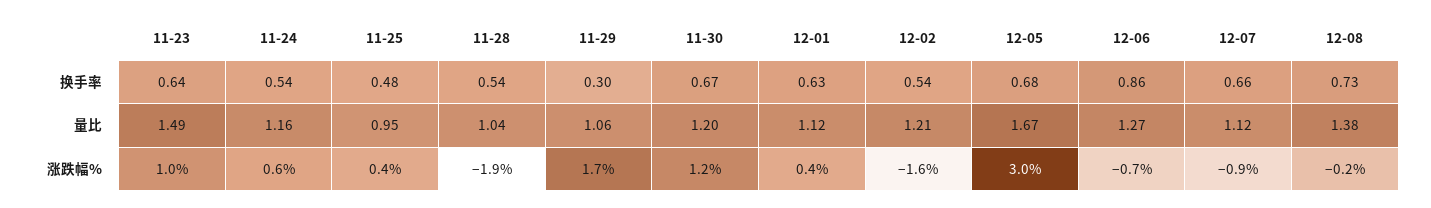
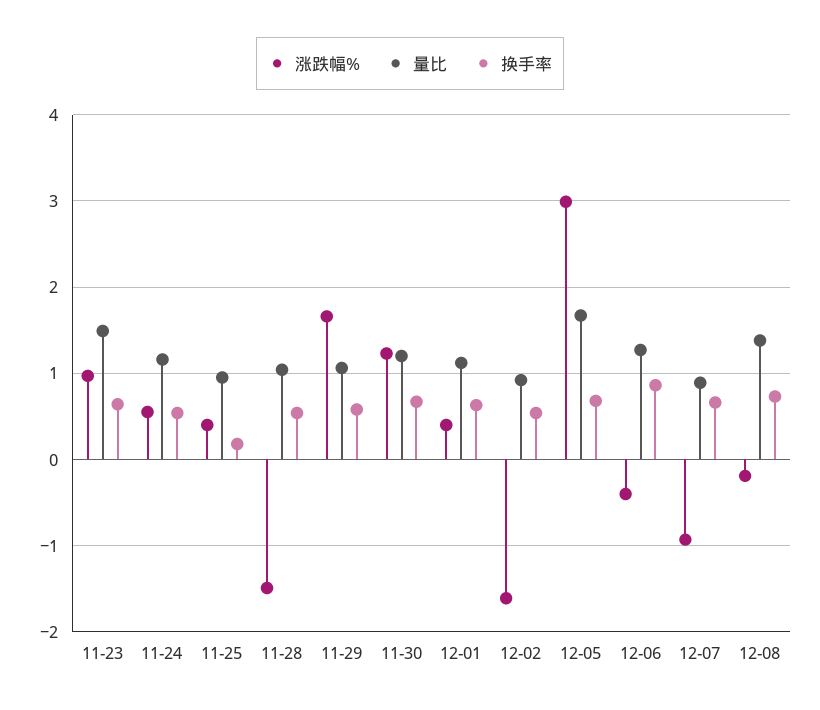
  {
    "换手率": {
      "11-23": 0.64,
      "11-24": 0.54,
-     "11-25": 0.48,
+     "11-25": 0.2,
      "11-28": 0.54,
-     "11-29": 0.3,
+     "11-29": 0.6,
      "11-30": 0.67,
      "12-01": 0.63,
      "12-02": 0.54,
      "12-05": 0.68,
      "12-06": 0.86,
      "12-07": 0.66,
      "12-08": 0.73
    },
    "量比": {
      "11-23": 1.49,
      "11-24": 1.16,
      "11-25": 0.95,
      "11-28": 1.04,
      "11-29": 1.06,
      "11-30": 1.2,
      "12-01": 1.12,
-     "12-02": 1.21,
+     "12-02": 0.9,
      "12-05": 1.67,
      "12-06": 1.27,
-     "12-07": 1.12,
+     "12-07": 0.9,
      "12-08": 1.38
    },
    "涨跌幅%": {
      "11-23": 1,
      "11-24": 0.6,
      "11-25": 0.4,
-     "11-28": -1.9,
+     "11-28": -1.5,
      "11-29": 1.7,
      "11-30": 1.2,
      "12-01": 0.4,
      "12-02": -1.6,
      "12-05": 3,
-     "12-06": -0.7,
+     "12-06": -0.4,
      "12-07": -0.9,
      "12-08": -0.2
    }
  }

